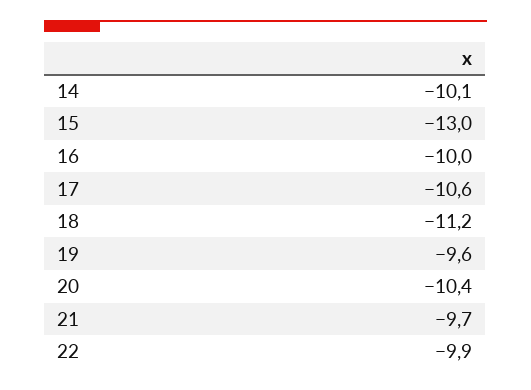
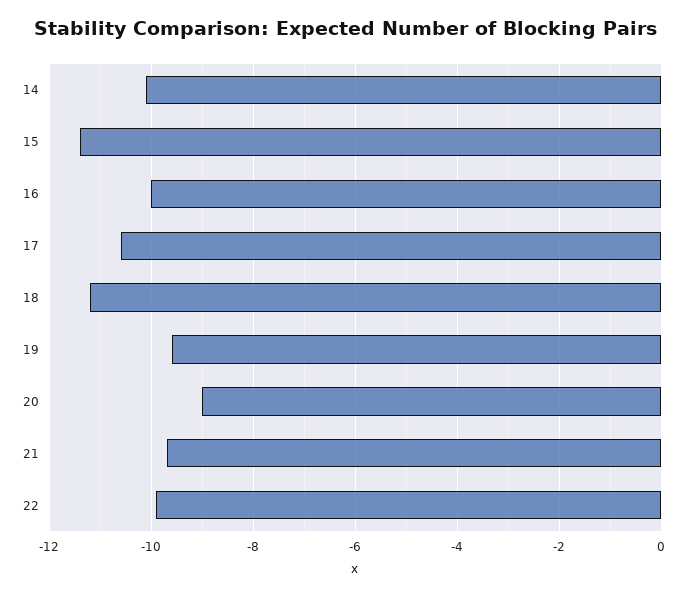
  {
    "14": -10.1,
-   "15": -13,
+   "15": -11.5,
    "16": -10,
    "17": -10.6,
    "18": -11.2,
    "19": -9.6,
-   "20": -10.4,
+   "20": -9,
    "21": -9.7,
    "22": -9.9
  }

